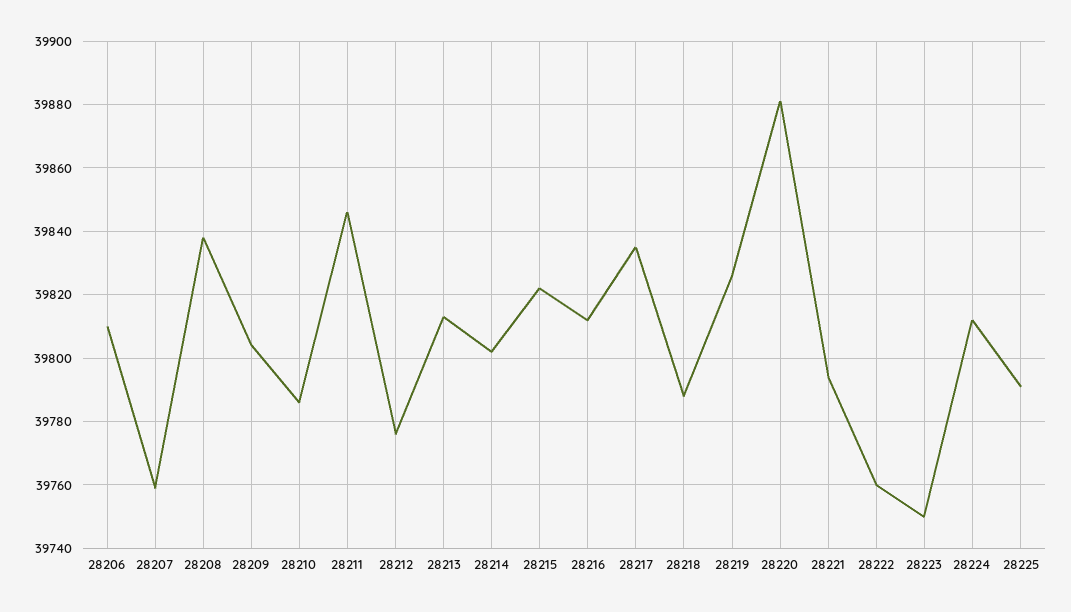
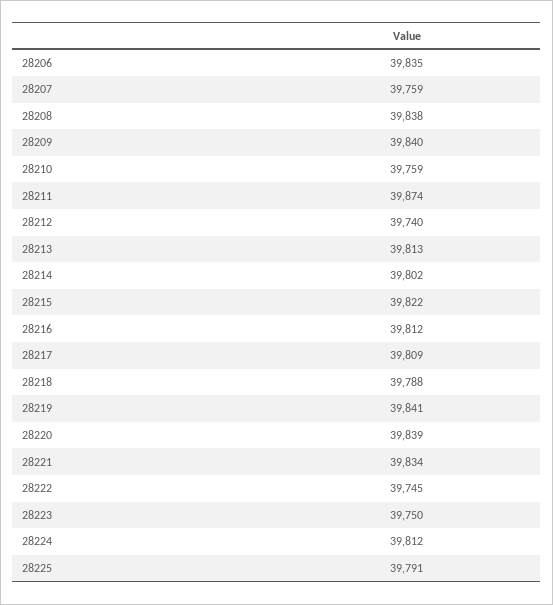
  {
-   "28206": 39810,
+   "28206": 39835,
    "28207": 39759,
    "28208": 39838,
-   "28209": 39805,
+   "28209": 39840,
-   "28210": 39785,
+   "28210": 39759,
-   "28211": 39845,
+   "28211": 39874,
-   "28212": 39775,
+   "28212": 39740,
    "28213": 39813,
    "28214": 39802,
    "28215": 39822,
    "28216": 39812,
-   "28217": 39835,
+   "28217": 39809,
    "28218": 39788,
-   "28219": 39825,
+   "28219": 39841,
-   "28220": 39880,
+   "28220": 39839,
-   "28221": 39795,
+   "28221": 39834,
-   "28222": 39760,
+   "28222": 39745,
    "28223": 39750,
    "28224": 39812,
    "28225": 39791
  }

